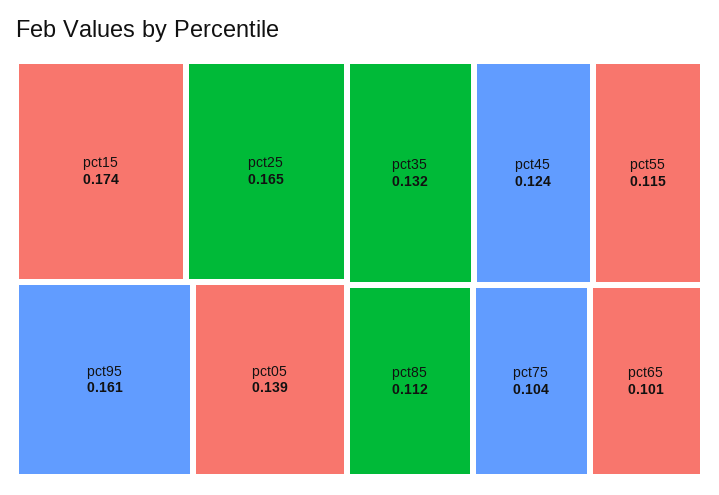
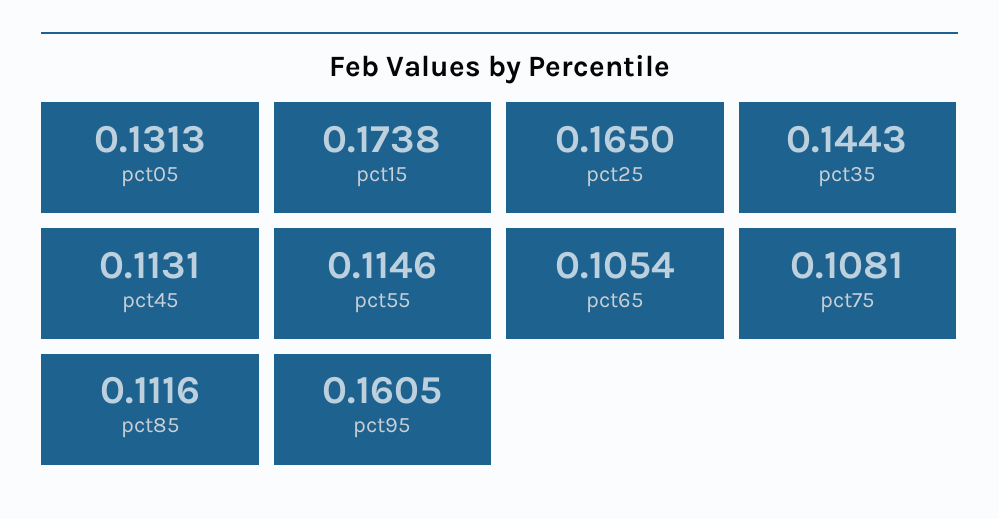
  {
    "pct15": 0.1738,
    "pct25": 0.165,
    "pct95": 0.1605,
-   "pct05": 0.139,
+   "pct05": 0.1313,
-   "pct35": 0.132,
+   "pct35": 0.1443,
-   "pct45": 0.124,
+   "pct45": 0.1131,
    "pct55": 0.1146,
    "pct85": 0.1116,
-   "pct75": 0.104,
+   "pct75": 0.1081,
-   "pct65": 0.101
+   "pct65": 0.1054
  }

